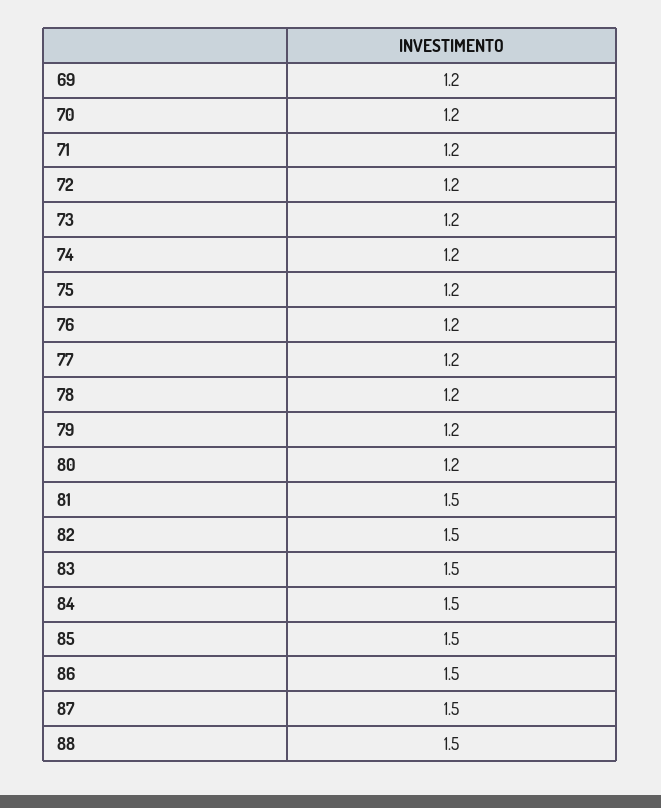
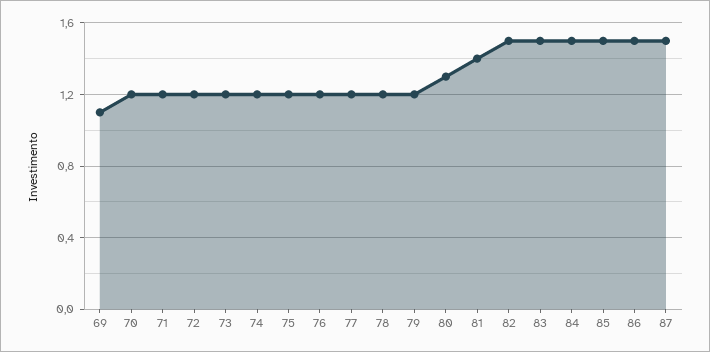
  {
-   "69": 1.2,
+   "69": 1.1,
    "70": 1.2,
    "71": 1.2,
    "72": 1.2,
    "73": 1.2,
    "74": 1.2,
    "75": 1.2,
    "76": 1.2,
    "77": 1.2,
    "78": 1.2,
    "79": 1.2,
-   "80": 1.2,
+   "80": 1.3,
-   "81": 1.5,
+   "81": 1.4,
    "82": 1.5,
    "83": 1.5,
    "84": 1.5,
    "85": 1.5,
    "86": 1.5,
-   "87": 1.5,
+   "87": 1.5
-   "88": 1.5
  }

